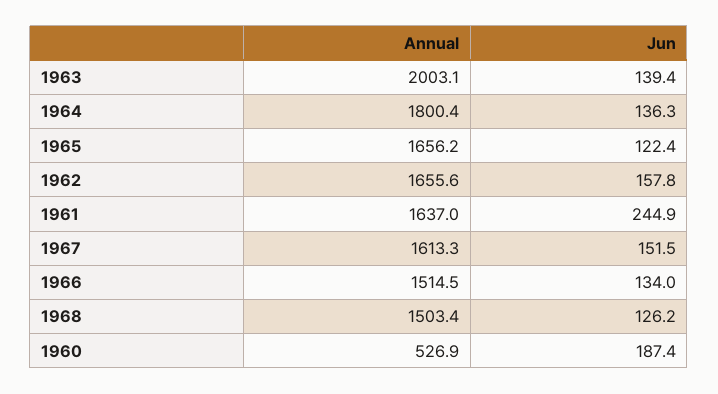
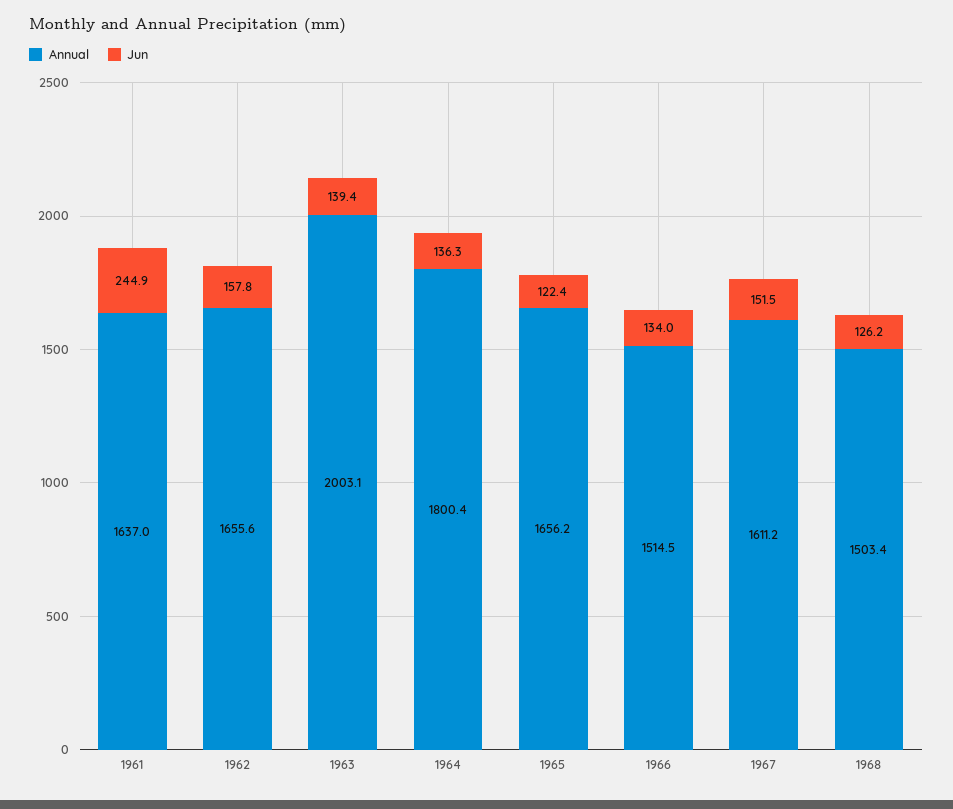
  {
    "Annual": {
      "1963": 2003.1,
      "1964": 1800.4,
      "1965": 1656.2,
      "1962": 1655.6,
      "1961": 1637,
-     "1967": 1613.3,
+     "1967": 1611.2,
      "1966": 1514.5,
-     "1968": 1503.4,
+     "1968": 1503.4
-     "1960": 526.9
    },
    "Jun": {
      "1963": 139.4,
      "1964": 136.3,
      "1965": 122.4,
      "1962": 157.8,
      "1961": 244.9,
      "1967": 151.5,
      "1966": 134,
-     "1968": 126.2,
+     "1968": 126.2
-     "1960": 187.4
    }
  }

